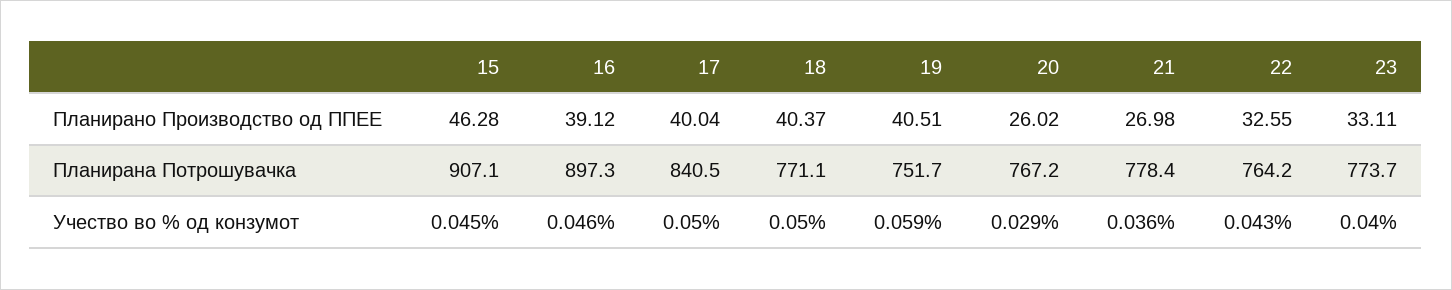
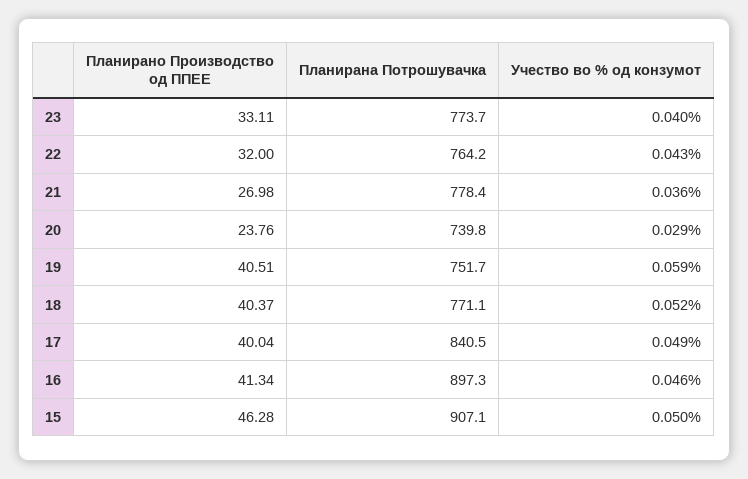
  {
    "15": {
      "Планирано Производство од ППЕЕ": 46.28,
      "Планирана Потрошувачка": 907.1,
-     "Учество во % од конзумот": 0.045
+     "Учество во % од конзумот": 0.05
    },
    "16": {
-     "Планирано Производство од ППЕЕ": 39.12,
+     "Планирано Производство од ППЕЕ": 41.34,
      "Планирана Потрошувачка": 897.3,
      "Учество во % од конзумот": 0.046
    },
    "17": {
      "Планирано Производство од ППЕЕ": 40.04,
      "Планирана Потрошувачка": 840.5,
-     "Учество во % од конзумот": 0.05
+     "Учество во % од конзумот": 0.049
    },
    "18": {
      "Планирано Производство од ППЕЕ": 40.37,
      "Планирана Потрошувачка": 771.1,
-     "Учество во % од конзумот": 0.05
+     "Учество во % од конзумот": 0.052
    },
    "19": {
      "Планирано Производство од ППЕЕ": 40.51,
      "Планирана Потрошувачка": 751.7,
      "Учество во % од конзумот": 0.059
    },
    "20": {
-     "Планирано Производство од ППЕЕ": 26.02,
+     "Планирано Производство од ППЕЕ": 23.76,
-     "Планирана Потрошувачка": 767.2,
+     "Планирана Потрошувачка": 739.8,
      "Учество во % од конзумот": 0.029
    },
    "21": {
      "Планирано Производство од ППЕЕ": 26.98,
      "Планирана Потрошувачка": 778.4,
      "Учество во % од конзумот": 0.036
    },
    "22": {
-     "Планирано Производство од ППЕЕ": 32.55,
+     "Планирано Производство од ППЕЕ": 32,
      "Планирана Потрошувачка": 764.2,
      "Учество во % од конзумот": 0.043
    },
    "23": {
      "Планирано Производство од ППЕЕ": 33.11,
      "Планирана Потрошувачка": 773.7,
      "Учество во % од конзумот": 0.04
    }
  }

